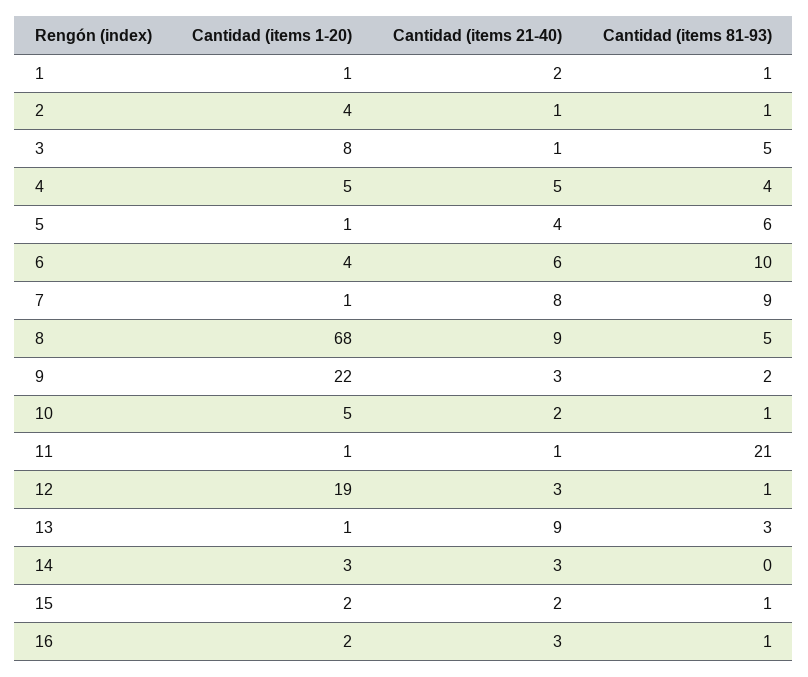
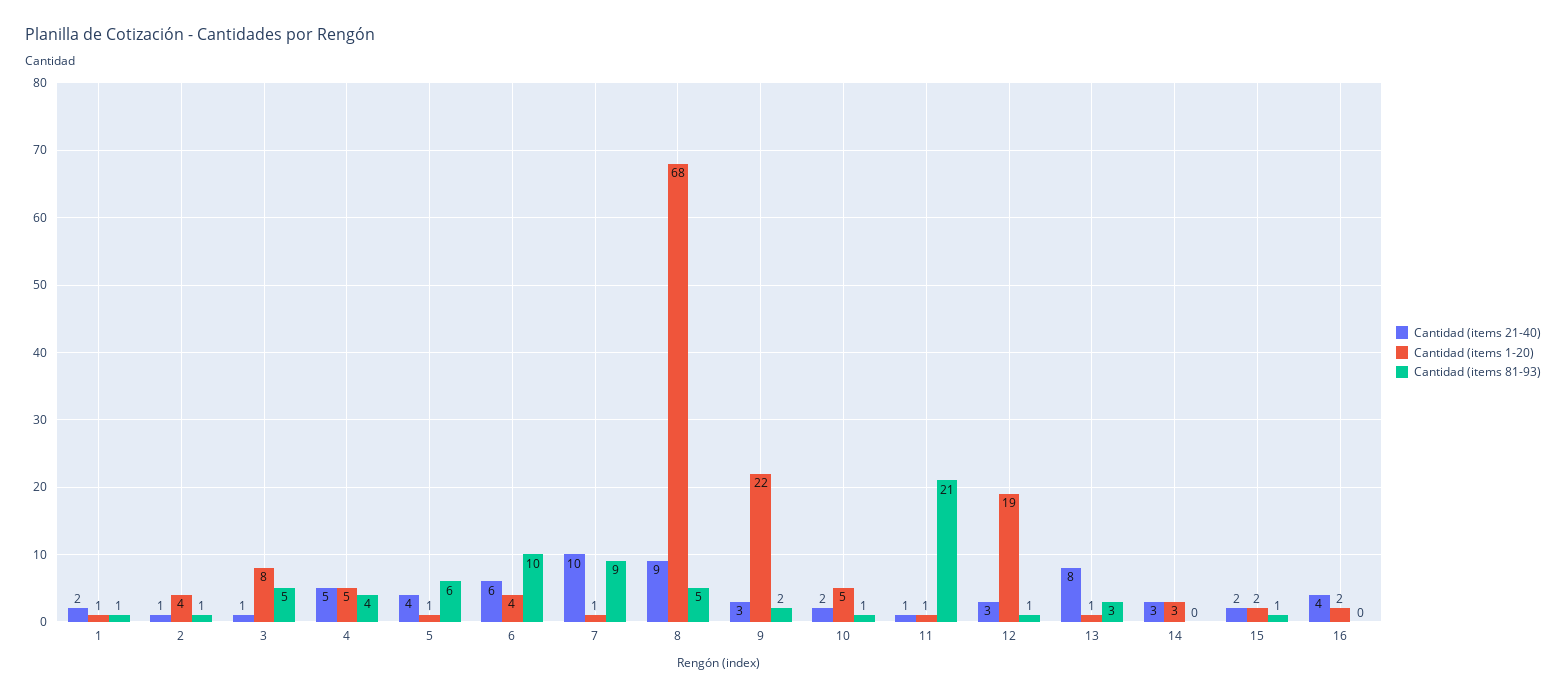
  {
    "Cantidad (items 1-20)": {
      "1": 1,
      "2": 4,
      "3": 8,
      "4": 5,
      "5": 1,
      "6": 4,
      "7": 1,
      "8": 68,
      "9": 22,
      "10": 5,
      "11": 1,
      "12": 19,
      "13": 1,
      "14": 3,
      "15": 2,
      "16": 2
    },
    "Cantidad (items 21-40)": {
      "1": 2,
      "2": 1,
      "3": 1,
      "4": 5,
      "5": 4,
      "6": 6,
-     "7": 8,
+     "7": 10,
      "8": 9,
      "9": 3,
      "10": 2,
      "11": 1,
      "12": 3,
-     "13": 9,
+     "13": 8,
      "14": 3,
      "15": 2,
-     "16": 3
+     "16": 4
    },
    "Cantidad (items 81-93)": {
      "1": 1,
      "2": 1,
      "3": 5,
      "4": 4,
      "5": 6,
      "6": 10,
      "7": 9,
      "8": 5,
      "9": 2,
      "10": 1,
      "11": 21,
      "12": 1,
      "13": 3,
      "14": 0,
      "15": 1,
-     "16": 1
+     "16": 0
    }
  }

